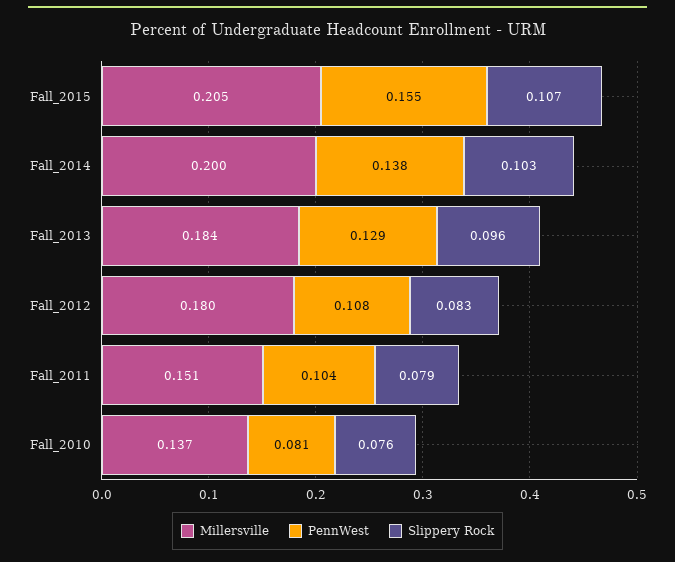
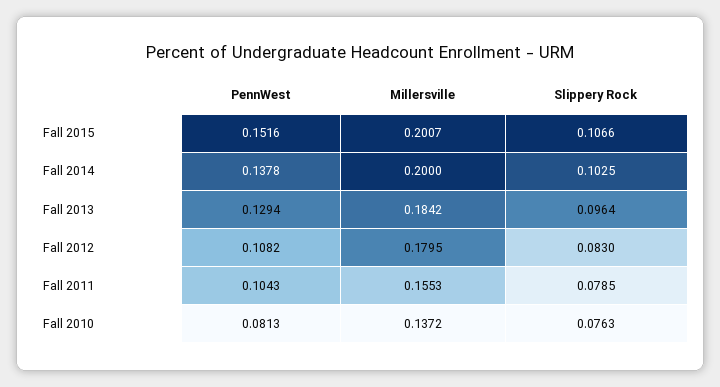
  {
    "Millersville": {
-     "Fall_2015": 0.205,
+     "Fall_2015": 0.2007,
      "Fall_2014": 0.2,
      "Fall_2013": 0.1842,
      "Fall_2012": 0.1795,
-     "Fall_2011": 0.151,
+     "Fall_2011": 0.1553,
      "Fall_2010": 0.1372
    },
    "PennWest": {
-     "Fall_2015": 0.155,
+     "Fall_2015": 0.1516,
      "Fall_2014": 0.1378,
      "Fall_2013": 0.1294,
      "Fall_2012": 0.1082,
      "Fall_2011": 0.1043,
      "Fall_2010": 0.0813
    },
    "Slippery Rock": {
      "Fall_2015": 0.1066,
      "Fall_2014": 0.1025,
      "Fall_2013": 0.0964,
      "Fall_2012": 0.083,
      "Fall_2011": 0.0785,
      "Fall_2010": 0.0763
    }
  }

